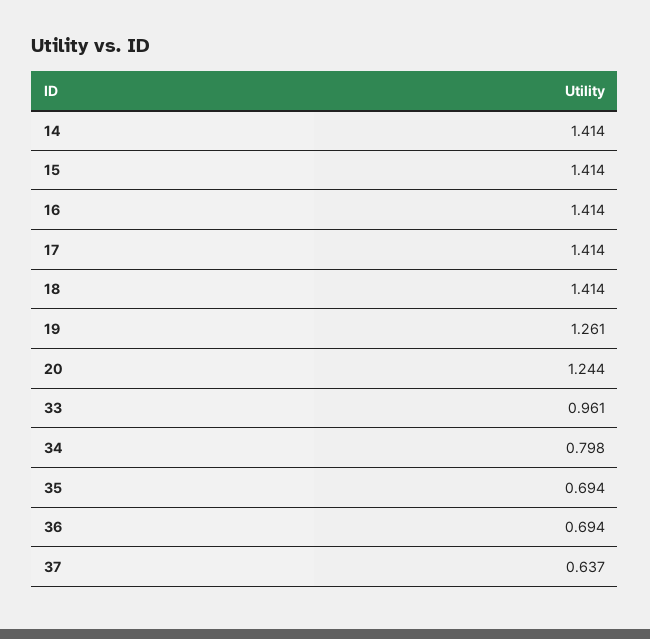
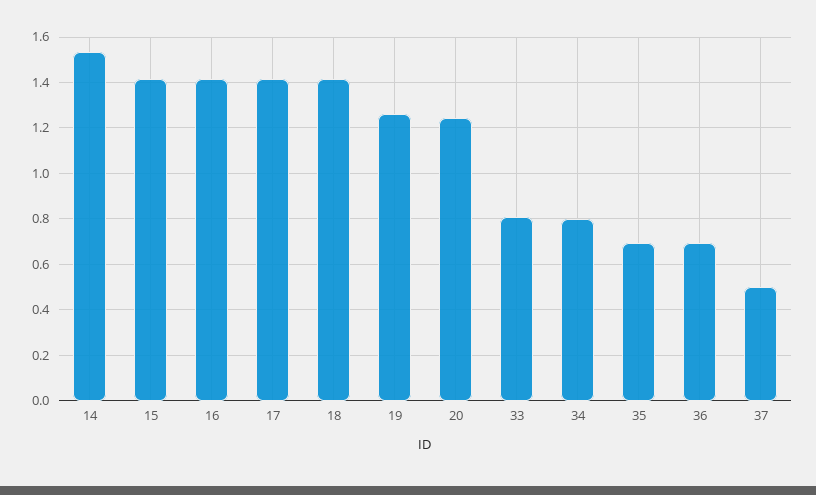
  {
-   "14": 1.414,
+   "14": 1.55,
    "15": 1.414,
    "16": 1.414,
    "17": 1.414,
    "18": 1.414,
    "19": 1.261,
    "20": 1.244,
-   "33": 0.961,
+   "33": 0.8,
    "34": 0.798,
    "35": 0.694,
    "36": 0.694,
-   "37": 0.637
+   "37": 0.5
  }

